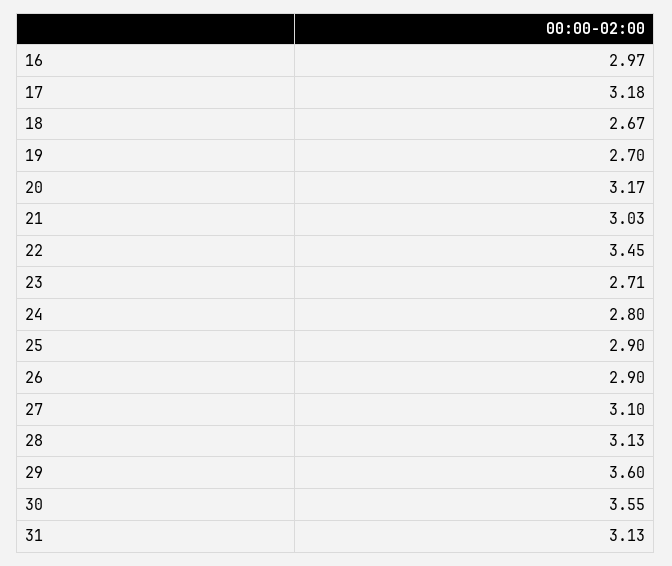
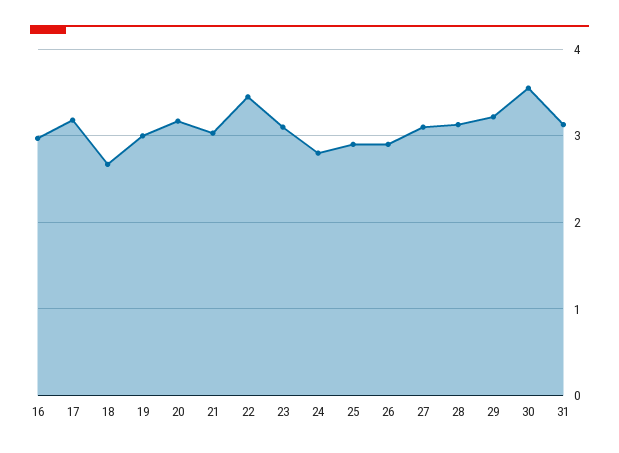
  {
    "16": 2.97,
    "17": 3.18,
    "18": 2.67,
-   "19": 2.7,
+   "19": 3,
    "20": 3.17,
    "21": 3.03,
    "22": 3.45,
-   "23": 2.71,
+   "23": 3.1,
    "24": 2.8,
    "25": 2.9,
    "26": 2.9,
    "27": 3.1,
    "28": 3.13,
-   "29": 3.6,
+   "29": 3.2,
    "30": 3.55,
    "31": 3.13
  }

